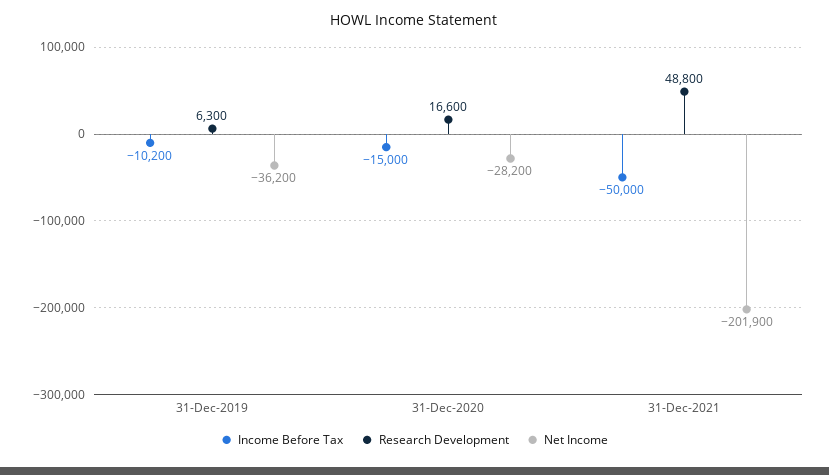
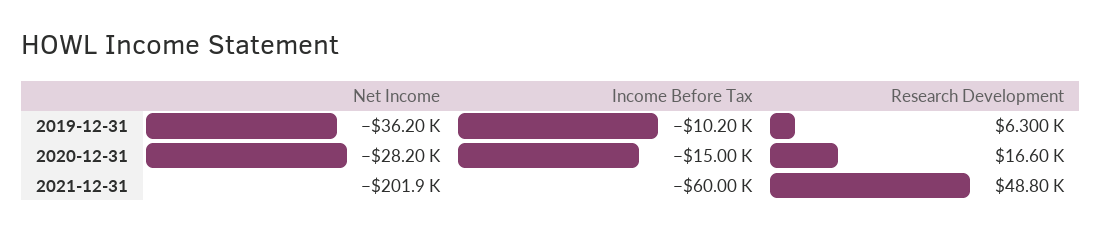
  {
    "Income Before Tax": {
      "31-Dec-2019": -10200,
      "31-Dec-2020": -15000,
-     "31-Dec-2021": -50000
+     "31-Dec-2021": -60000
    },
    "Research Development": {
      "31-Dec-2019": 6300,
      "31-Dec-2020": 16600,
      "31-Dec-2021": 48800
    },
    "Net Income": {
      "31-Dec-2019": -36200,
      "31-Dec-2020": -28200,
      "31-Dec-2021": -201900
    }
  }

